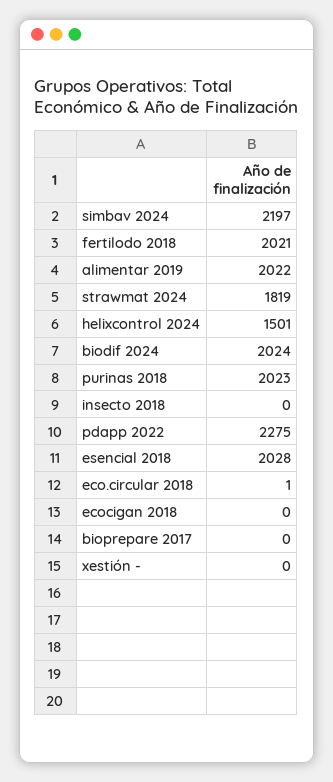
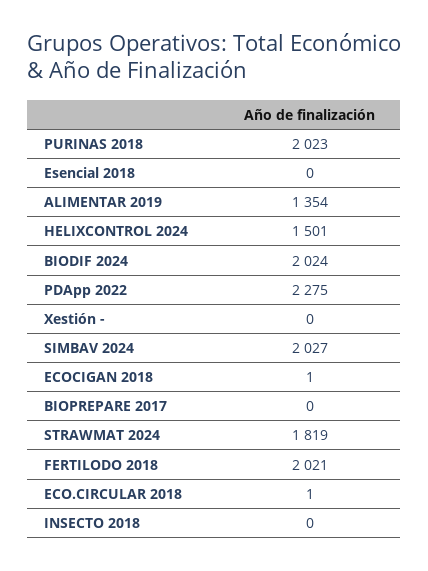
  {
-   "simbav 2024": 2197,
+   "simbav 2024": 2027,
    "fertilodo 2018": 2021,
-   "alimentar 2019": 2022,
+   "alimentar 2019": 1354,
    "strawmat 2024": 1819,
    "helixcontrol 2024": 1501,
    "biodif 2024": 2024,
    "purinas 2018": 2023,
    "insecto 2018": 0,
    "pdapp 2022": 2275,
-   "esencial 2018": 2028,
+   "esencial 2018": 0,
    "eco.circular 2018": 1,
-   "ecocigan 2018": 0,
+   "ecocigan 2018": 1,
    "bioprepare 2017": 0,
    "xestión -": 0
  }

